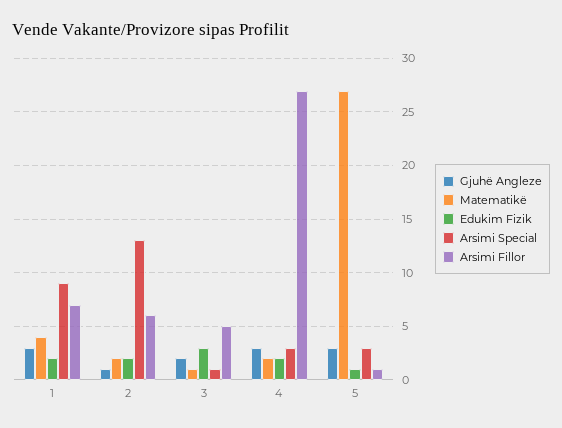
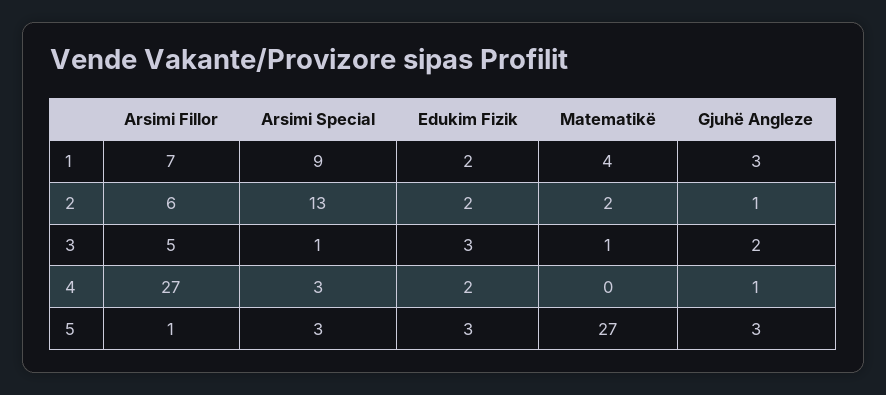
  {
    "Gjuhë Angleze": {
      "1": 3,
      "2": 1,
      "3": 2,
-     "4": 3,
+     "4": 1,
      "5": 3
    },
    "Matematikë": {
      "1": 4,
      "2": 2,
      "3": 1,
-     "4": 2,
+     "4": 0,
      "5": 27
    },
    "Edukim Fizik": {
      "1": 2,
      "2": 2,
      "3": 3,
      "4": 2,
-     "5": 1
+     "5": 3
    },
    "Arsimi Special": {
      "1": 9,
      "2": 13,
      "3": 1,
      "4": 3,
      "5": 3
    },
    "Arsimi Fillor": {
      "1": 7,
      "2": 6,
      "3": 5,
      "4": 27,
      "5": 1
    }
  }

